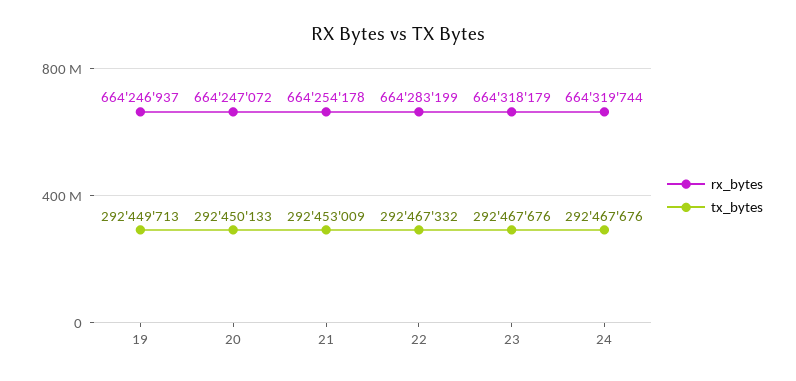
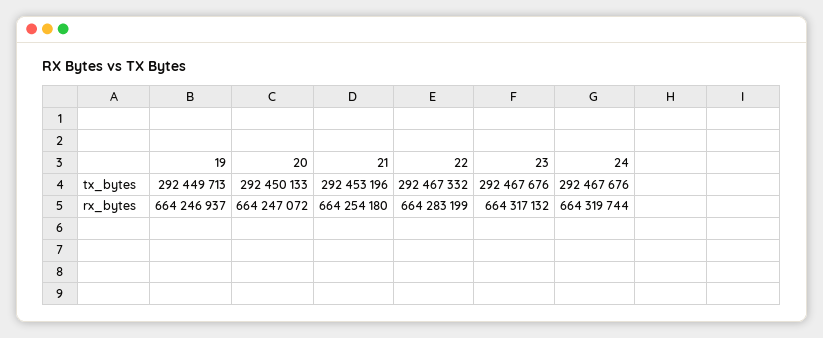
  {
    "rx_bytes": {
      "19": 664246937,
      "20": 664247072,
-     "21": 664254178,
+     "21": 664254180,
      "22": 664283199,
-     "23": 664318179,
+     "23": 664317132,
      "24": 664319744
    },
    "tx_bytes": {
      "19": 292449713,
      "20": 292450133,
-     "21": 292453009,
+     "21": 292453196,
      "22": 292467332,
      "23": 292467676,
      "24": 292467676
    }
  }

